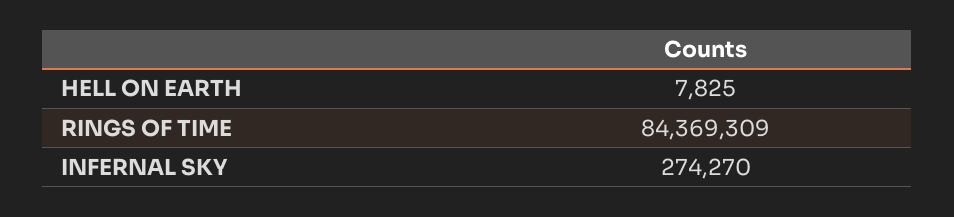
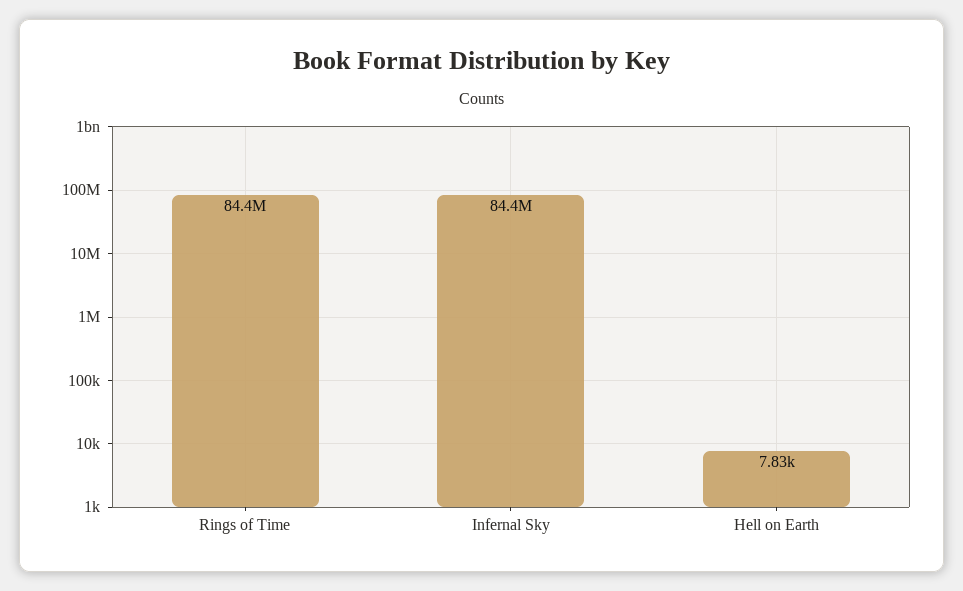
  {
    "HELL ON EARTH": 7825,
    "RINGS OF TIME": 84369309,
-   "INFERNAL SKY": 274270
+   "INFERNAL SKY": 84400000
  }

